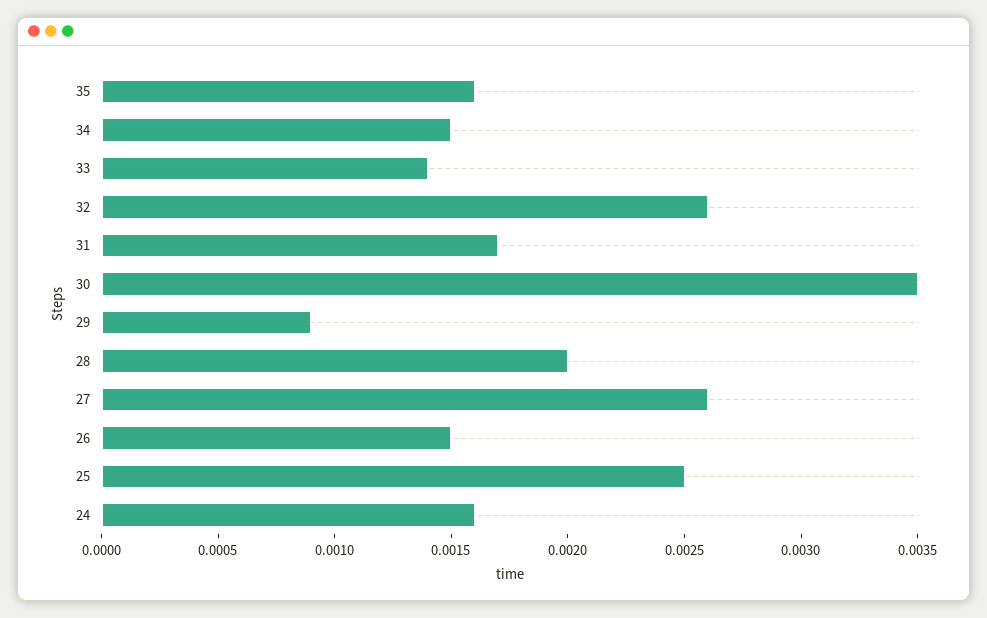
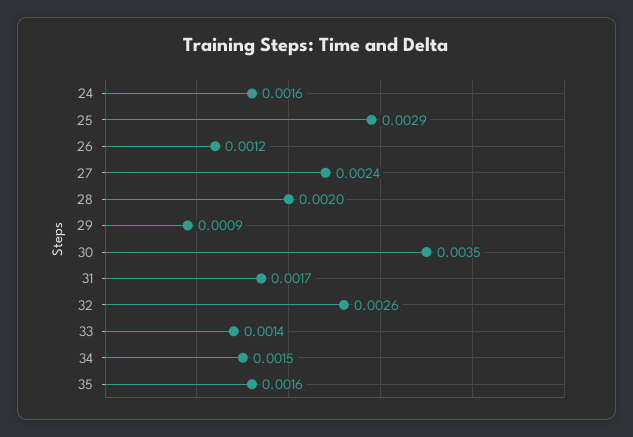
  {
    "35": 0.0016,
    "34": 0.0015,
    "33": 0.0014,
    "32": 0.0026,
    "31": 0.0017,
    "30": 0.0035,
    "29": 0.0009,
    "28": 0.002,
-   "27": 0.0026,
+   "27": 0.0024,
-   "26": 0.0015,
+   "26": 0.0012,
-   "25": 0.0025,
+   "25": 0.0029,
    "24": 0.0016
  }

